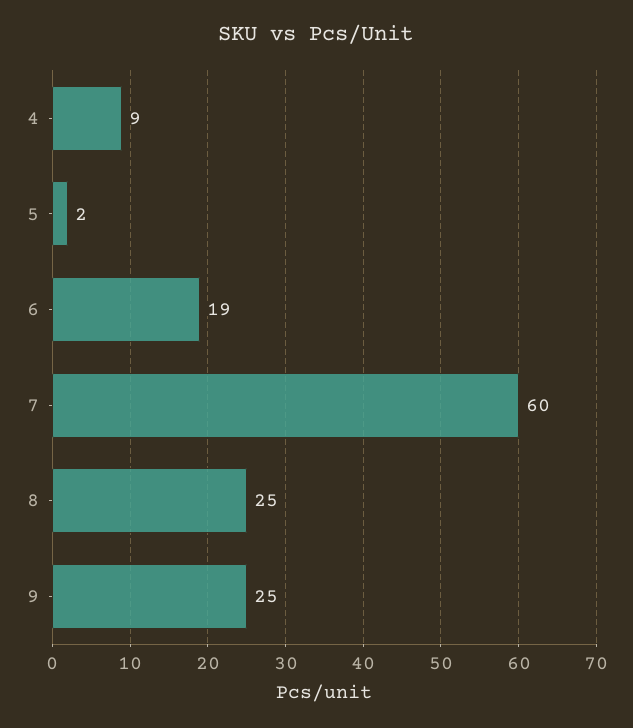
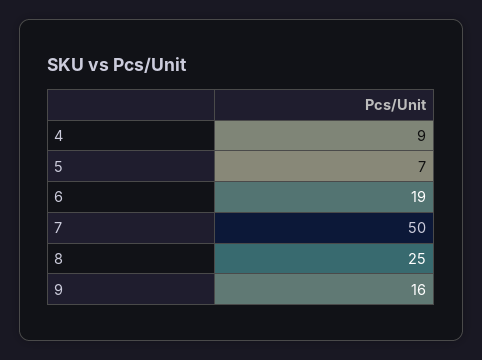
  {
    "4": 9,
-   "5": 2,
+   "5": 7,
    "6": 19,
-   "7": 60,
+   "7": 50,
    "8": 25,
-   "9": 25
+   "9": 16
  }

